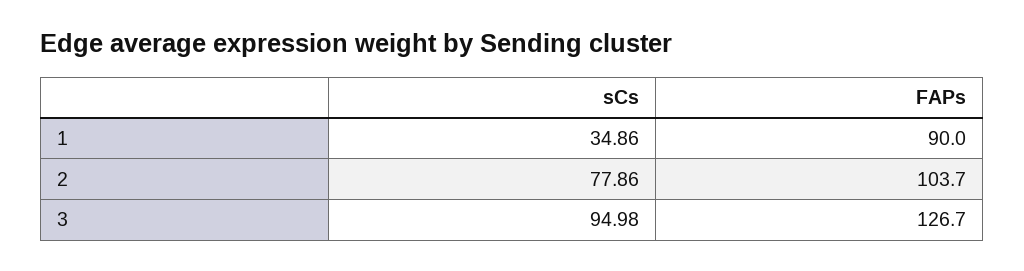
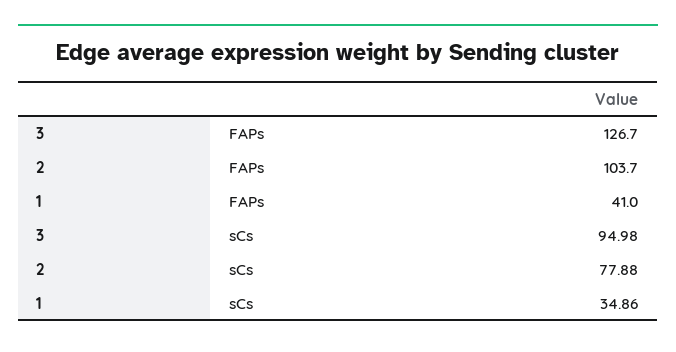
  {
    "sCs": {
      "1": 34.86,
-     "2": 77.86,
+     "2": 77.88,
      "3": 94.98
    },
    "FAPs": {
-     "1": 90,
+     "1": 41,
      "2": 103.7,
      "3": 126.7
    }
  }

